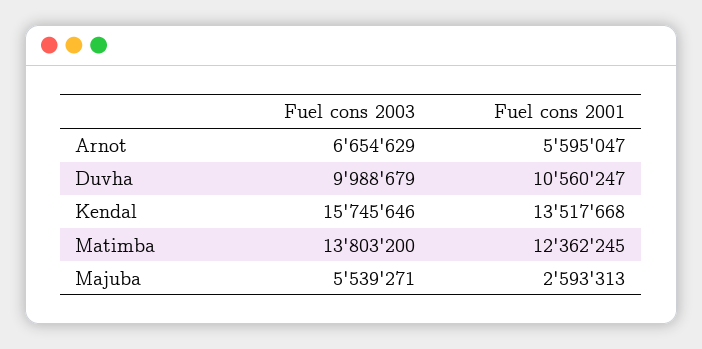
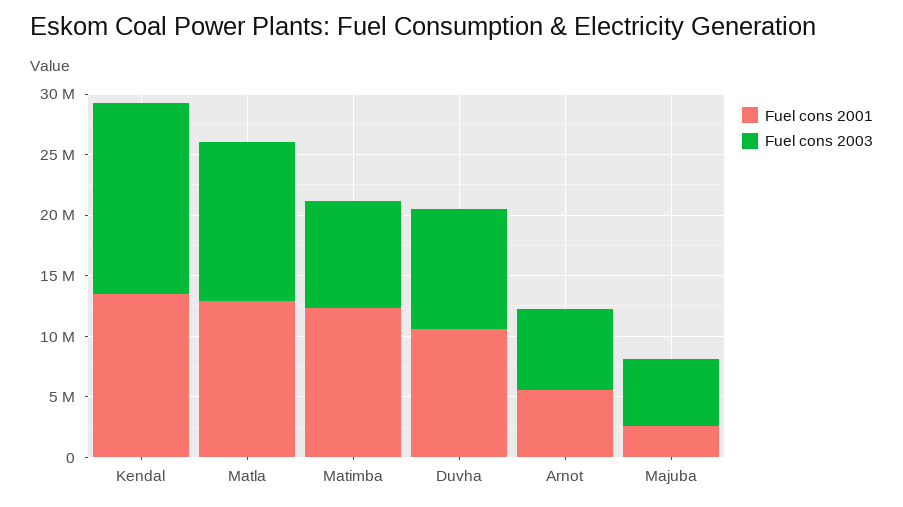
  {
    "Fuel cons 2003": {
      "Arnot": 6654629,
      "Duvha": 9988679,
      "Kendal": 15745646,
-     "Matimba": 13803200,
+     "Matimba": 9000000,
-     "Majuba": 5539271
+     "Majuba": 5539271,
+     "Matla": 13000000
    },
    "Fuel cons 2001": {
      "Arnot": 5595047,
      "Duvha": 10560247,
      "Kendal": 13517668,
      "Matimba": 12362245,
-     "Majuba": 2593313
+     "Majuba": 2593313,
+     "Matla": 13000000
    }
  }

